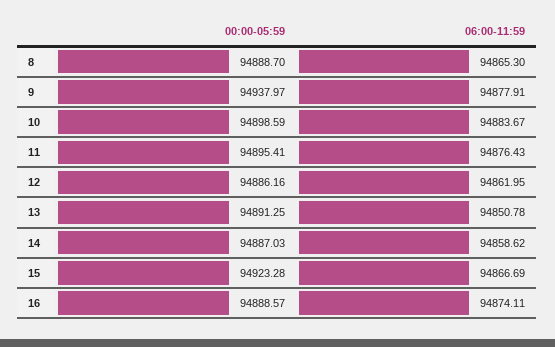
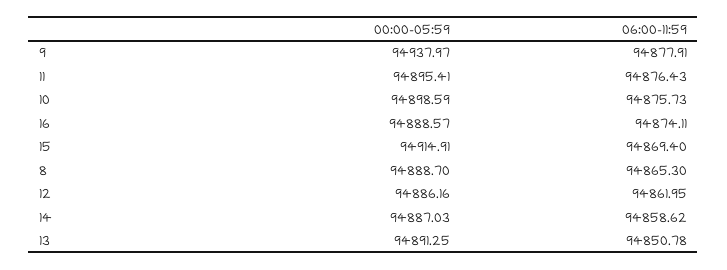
  {
    "00:00-05:59": {
      "8": 94888.7,
      "9": 94937.97,
      "10": 94898.59,
      "11": 94895.41,
      "12": 94886.16,
      "13": 94891.25,
      "14": 94887.03,
-     "15": 94923.28,
+     "15": 94914.91,
      "16": 94888.57
    },
    "06:00-11:59": {
      "8": 94865.3,
      "9": 94877.91,
-     "10": 94883.67,
+     "10": 94875.73,
      "11": 94876.43,
      "12": 94861.95,
      "13": 94850.78,
      "14": 94858.62,
-     "15": 94866.69,
+     "15": 94869.4,
      "16": 94874.11
    }
  }

